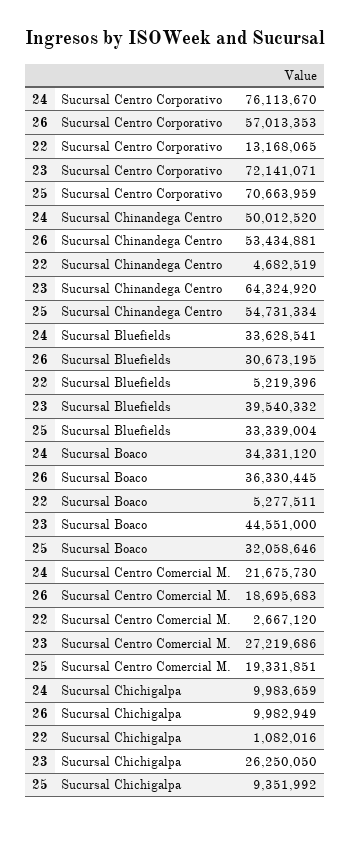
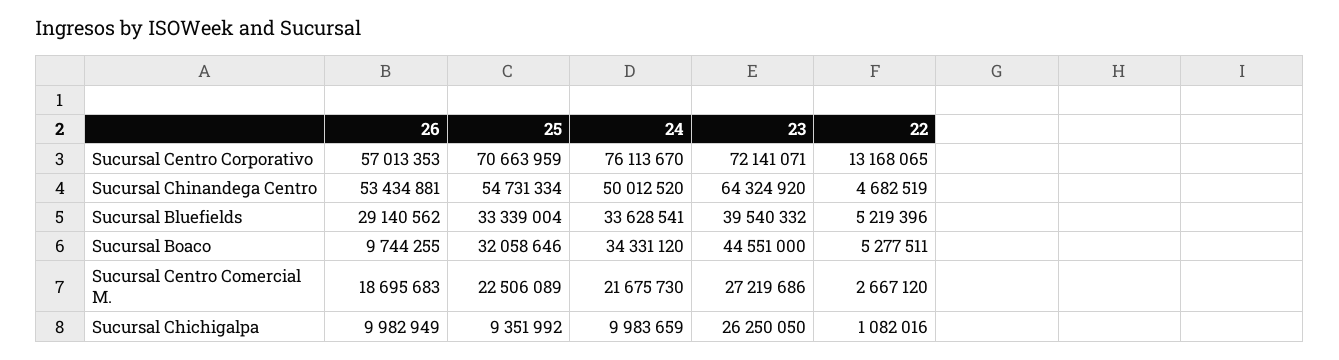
  {
    "24": {
      "Sucursal Centro Corporativo": 76113670,
      "Sucursal Chinandega Centro": 50012520,
      "Sucursal Bluefields": 33628541,
      "Sucursal Boaco": 34331120,
      "Sucursal Centro Comercial M.": 21675730,
      "Sucursal Chichigalpa": 9983659
    },
    "26": {
      "Sucursal Centro Corporativo": 57013353,
      "Sucursal Chinandega Centro": 53434881,
-     "Sucursal Bluefields": 30673195,
+     "Sucursal Bluefields": 29140562,
-     "Sucursal Boaco": 36330445,
+     "Sucursal Boaco": 9744255,
      "Sucursal Centro Comercial M.": 18695683,
      "Sucursal Chichigalpa": 9982949
    },
    "22": {
      "Sucursal Centro Corporativo": 13168065,
      "Sucursal Chinandega Centro": 4682519,
      "Sucursal Bluefields": 5219396,
      "Sucursal Boaco": 5277511,
      "Sucursal Centro Comercial M.": 2667120,
      "Sucursal Chichigalpa": 1082016
    },
    "23": {
      "Sucursal Centro Corporativo": 72141071,
      "Sucursal Chinandega Centro": 64324920,
      "Sucursal Bluefields": 39540332,
      "Sucursal Boaco": 44551000,
      "Sucursal Centro Comercial M.": 27219686,
      "Sucursal Chichigalpa": 26250050
    },
    "25": {
      "Sucursal Centro Corporativo": 70663959,
      "Sucursal Chinandega Centro": 54731334,
      "Sucursal Bluefields": 33339004,
      "Sucursal Boaco": 32058646,
-     "Sucursal Centro Comercial M.": 19331851,
+     "Sucursal Centro Comercial M.": 22506089,
      "Sucursal Chichigalpa": 9351992
    }
  }

